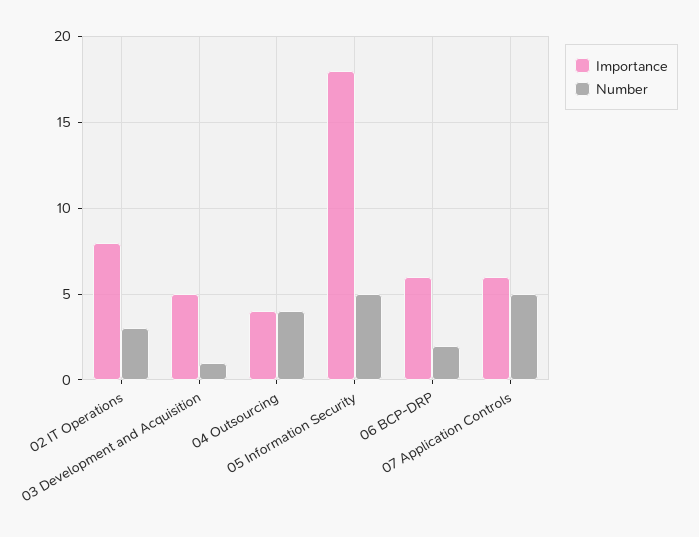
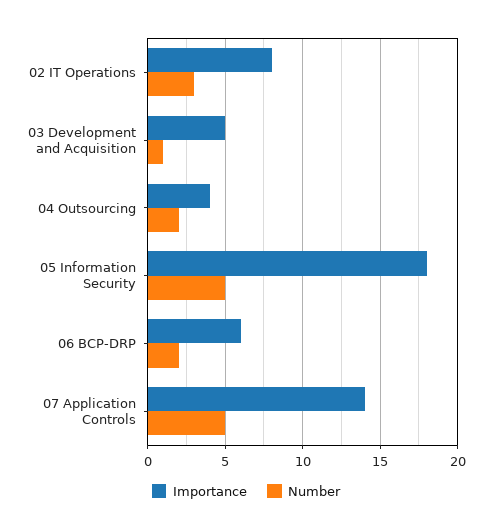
  {
    "Importance": {
      "02 IT Operations": 8,
      "03 Development and Acquisition": 5,
      "04 Outsourcing": 4,
      "05 Information Security": 18,
      "06 BCP-DRP": 6,
-     "07 Application Controls": 6
+     "07 Application Controls": 14
    },
    "Number": {
      "02 IT Operations": 3,
      "03 Development and Acquisition": 1,
-     "04 Outsourcing": 4,
+     "04 Outsourcing": 2,
      "05 Information Security": 5,
      "06 BCP-DRP": 2,
      "07 Application Controls": 5
    }
  }

